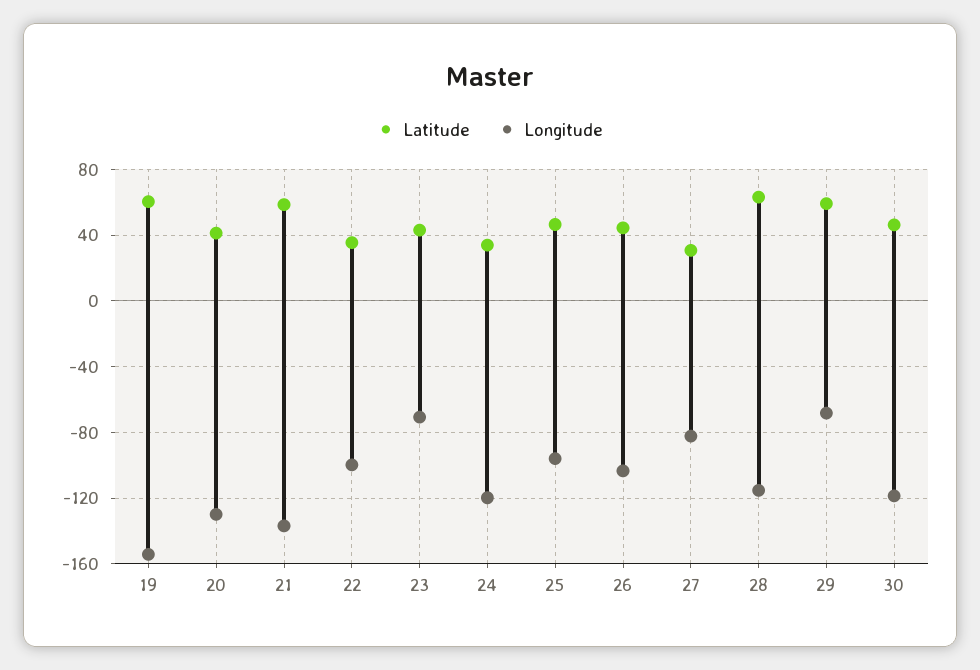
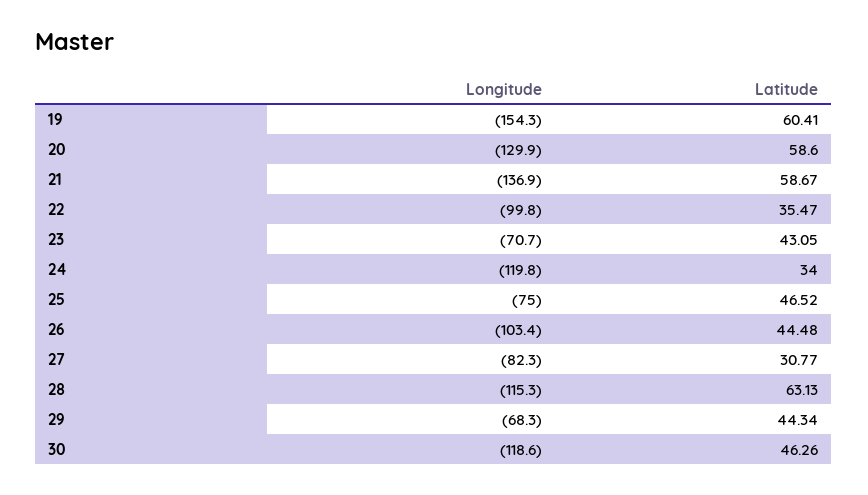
  {
    "Latitude": {
      "19": 60.41,
-     "20": 40,
+     "20": 58.6,
      "21": 58.67,
      "22": 35.47,
      "23": 43.05,
      "24": 34,
      "25": 46.52,
      "26": 44.48,
      "27": 30.77,
      "28": 63.13,
-     "29": 60,
+     "29": 44.34,
      "30": 46.26
    },
    "Longitude": {
      "19": -154.3,
      "20": -129.9,
      "21": -136.9,
      "22": -99.8,
      "23": -70.7,
      "24": -119.8,
-     "25": -95,
+     "25": -75,
      "26": -103.4,
      "27": -82.3,
      "28": -115.3,
      "29": -68.3,
      "30": -118.6
    }
  }

